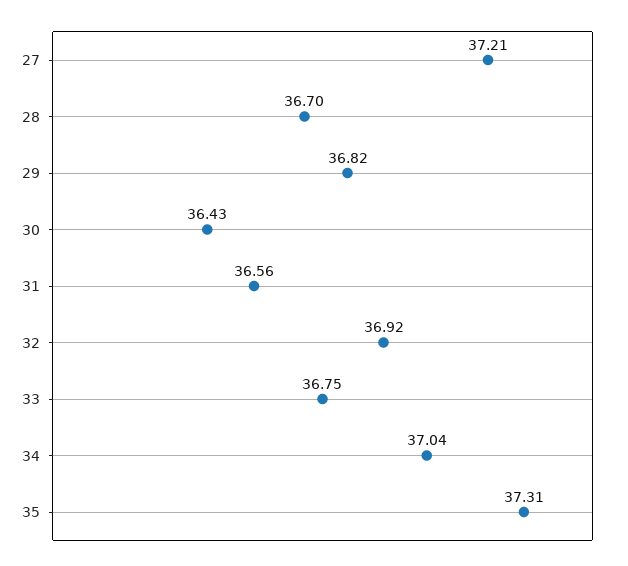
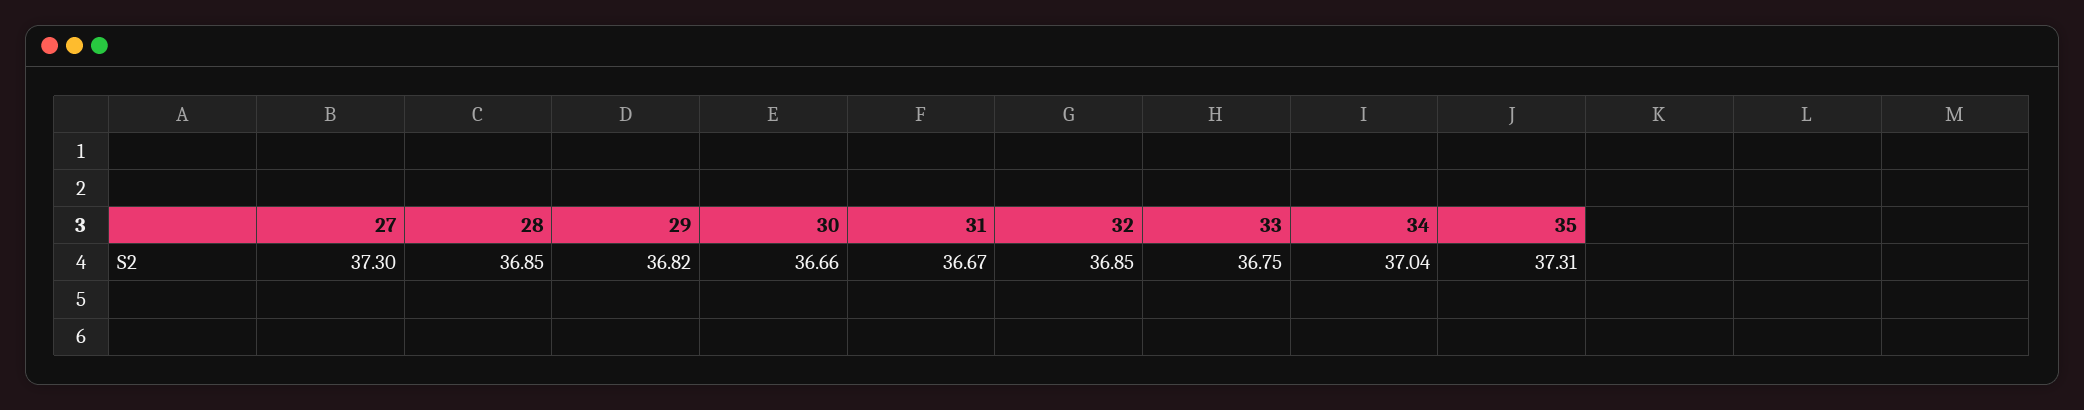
  {
-   "27": 37.21,
+   "27": 37.3,
-   "28": 36.7,
+   "28": 36.85,
    "29": 36.82,
-   "30": 36.43,
+   "30": 36.66,
-   "31": 36.56,
+   "31": 36.67,
-   "32": 36.92,
+   "32": 36.85,
    "33": 36.75,
    "34": 37.04,
    "35": 37.31
  }

